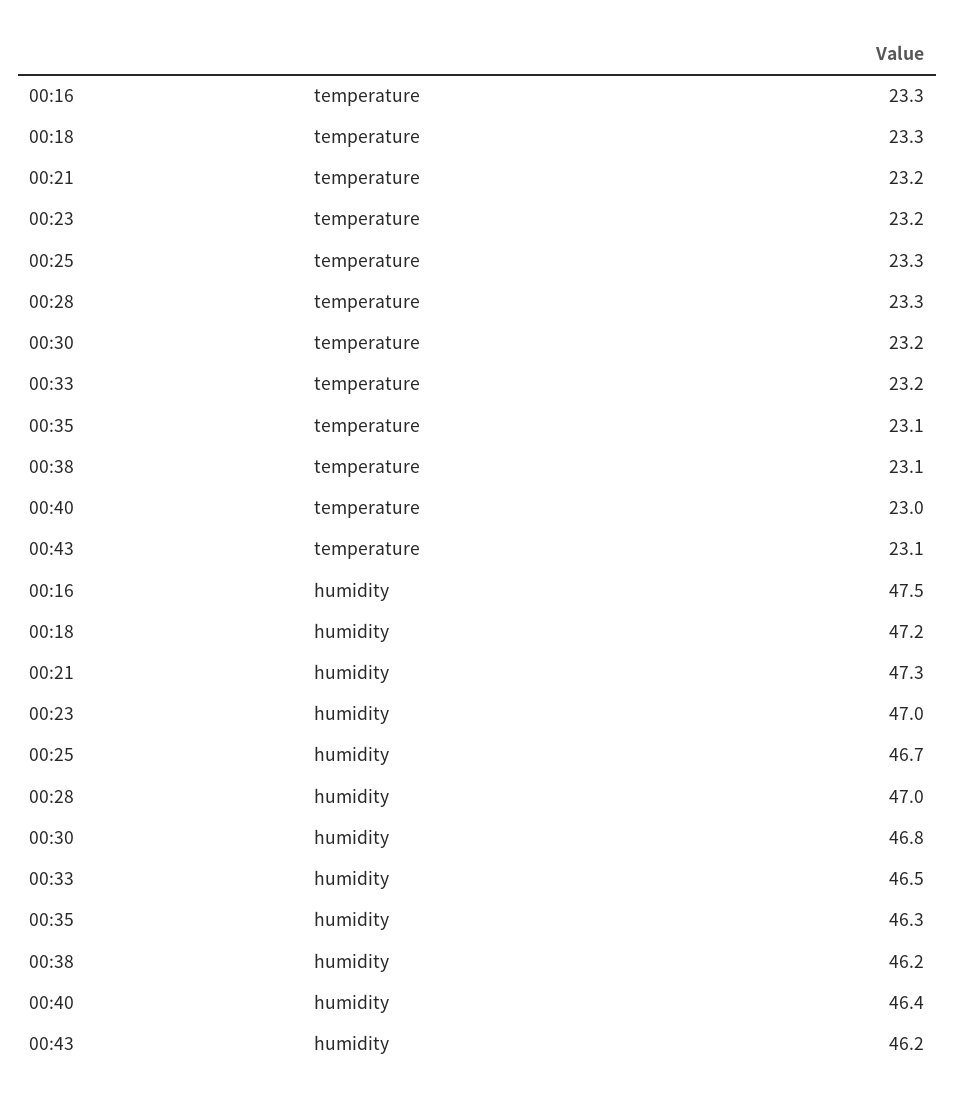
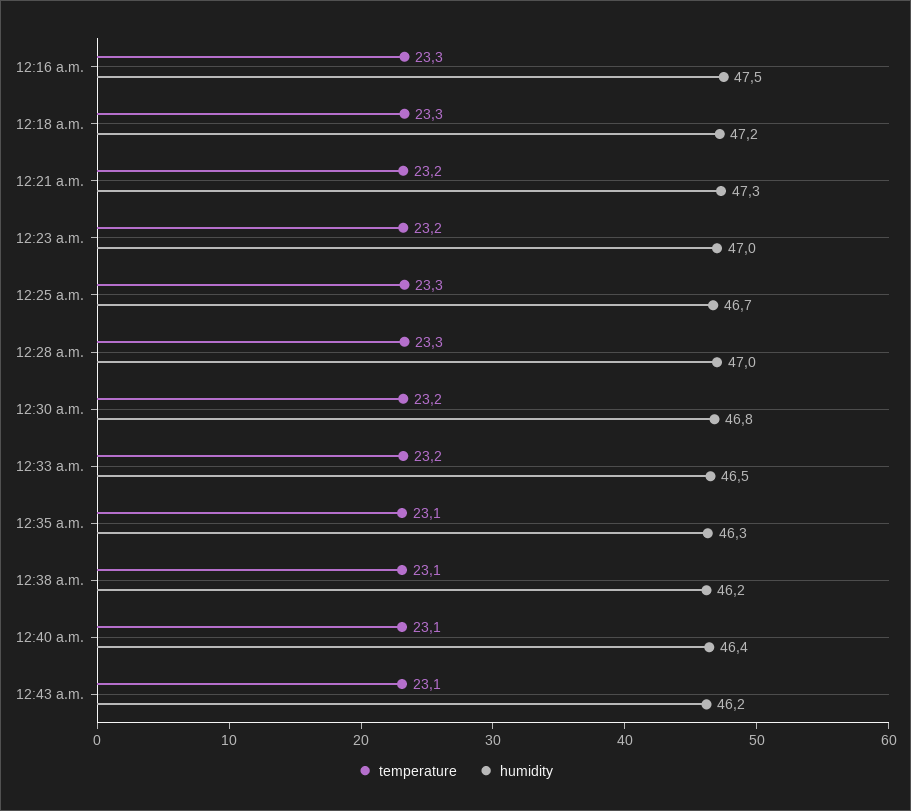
  {
    "temperature": {
      "00:16": 23.3,
      "00:18": 23.3,
      "00:21": 23.2,
      "00:23": 23.2,
      "00:25": 23.3,
      "00:28": 23.3,
      "00:30": 23.2,
      "00:33": 23.2,
      "00:35": 23.1,
      "00:38": 23.1,
-     "00:40": 23,
+     "00:40": 23.1,
      "00:43": 23.1
    },
    "humidity": {
      "00:16": 47.5,
      "00:18": 47.2,
      "00:21": 47.3,
      "00:23": 47,
      "00:25": 46.7,
      "00:28": 47,
      "00:30": 46.8,
      "00:33": 46.5,
      "00:35": 46.3,
      "00:38": 46.2,
      "00:40": 46.4,
      "00:43": 46.2
    }
  }

